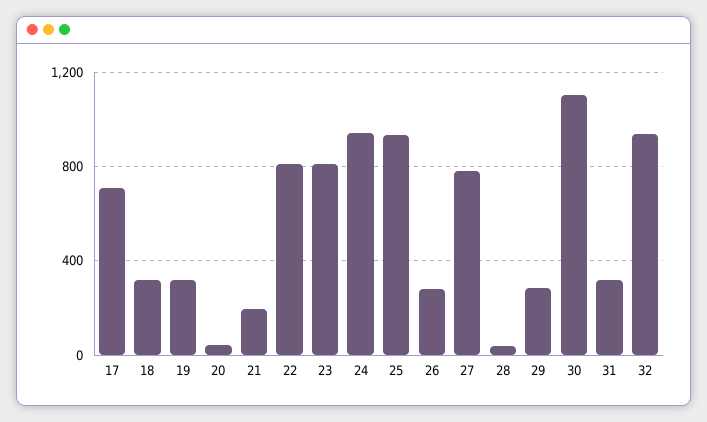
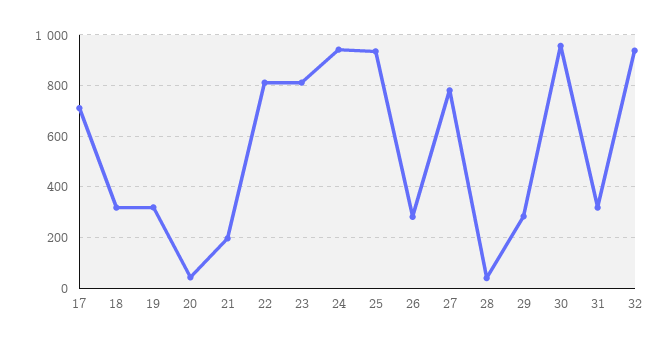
  {
    "17": 700,
    "18": 325,
    "19": 325,
    "20": 50,
    "21": 200,
    "22": 800,
    "23": 800,
    "24": 950,
    "25": 925,
    "26": 275,
    "27": 775,
    "28": 50,
    "29": 275,
-   "30": 1100,
+   "30": 950,
    "31": 325,
    "32": 950
  }

